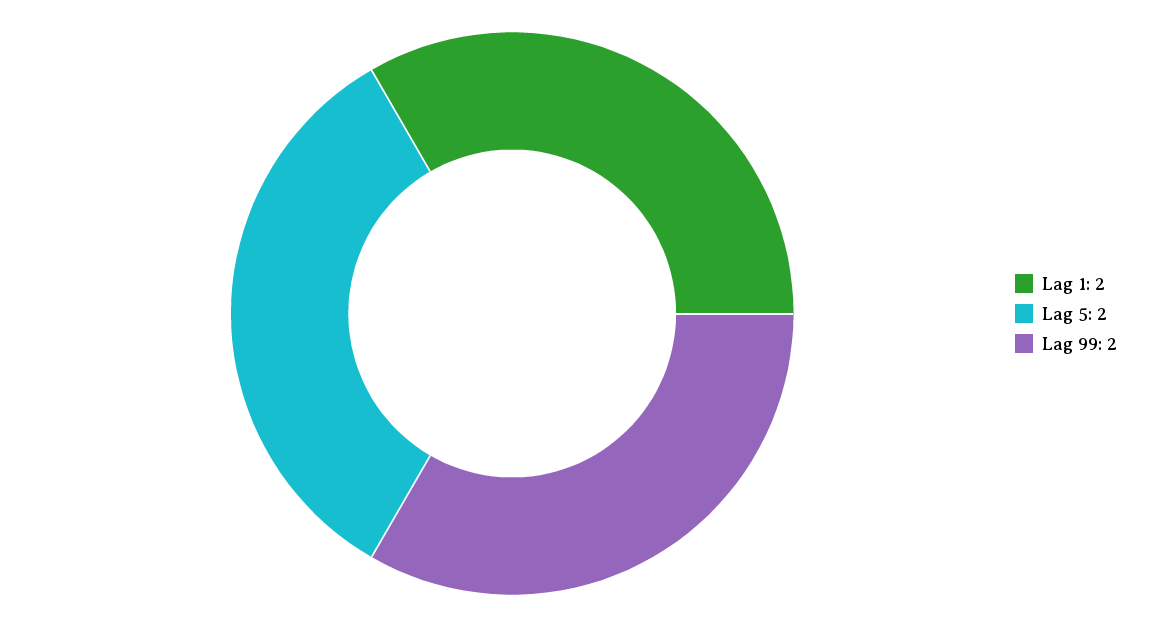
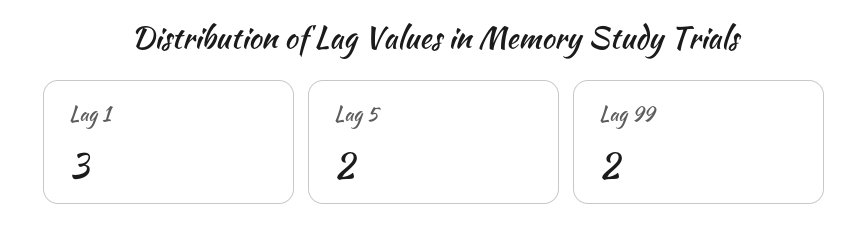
  {
-   "Lag 1": 2,
+   "Lag 1": 3,
    "Lag 5": 2,
    "Lag 99": 2
  }

